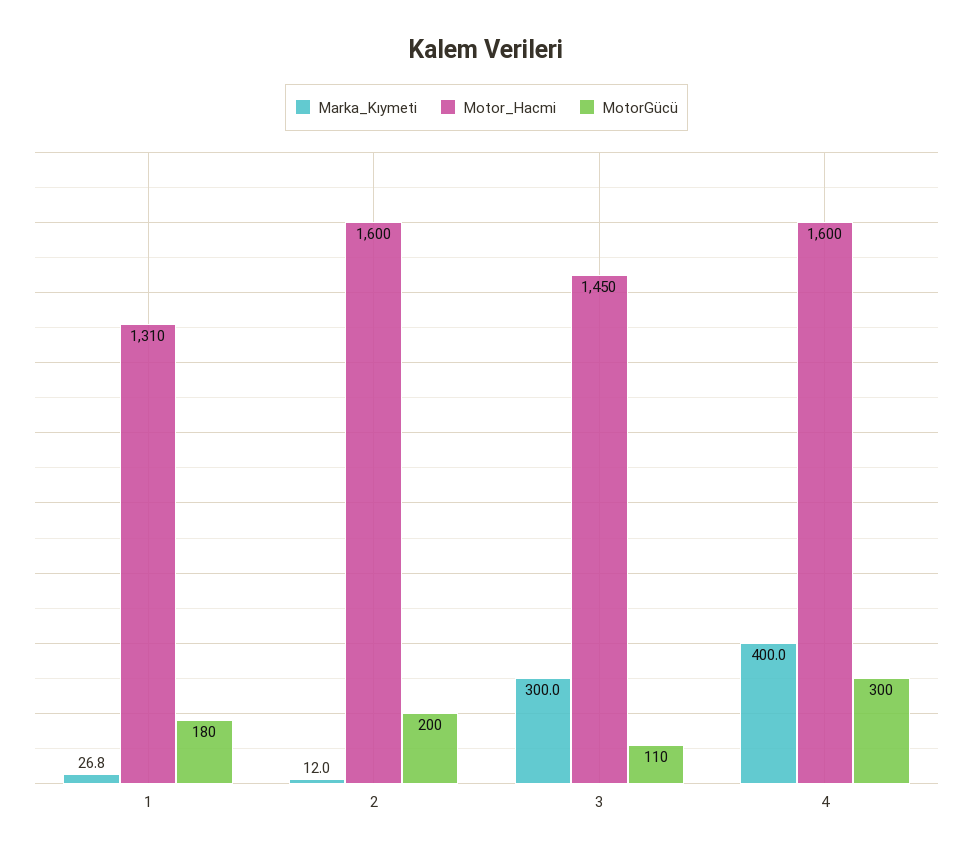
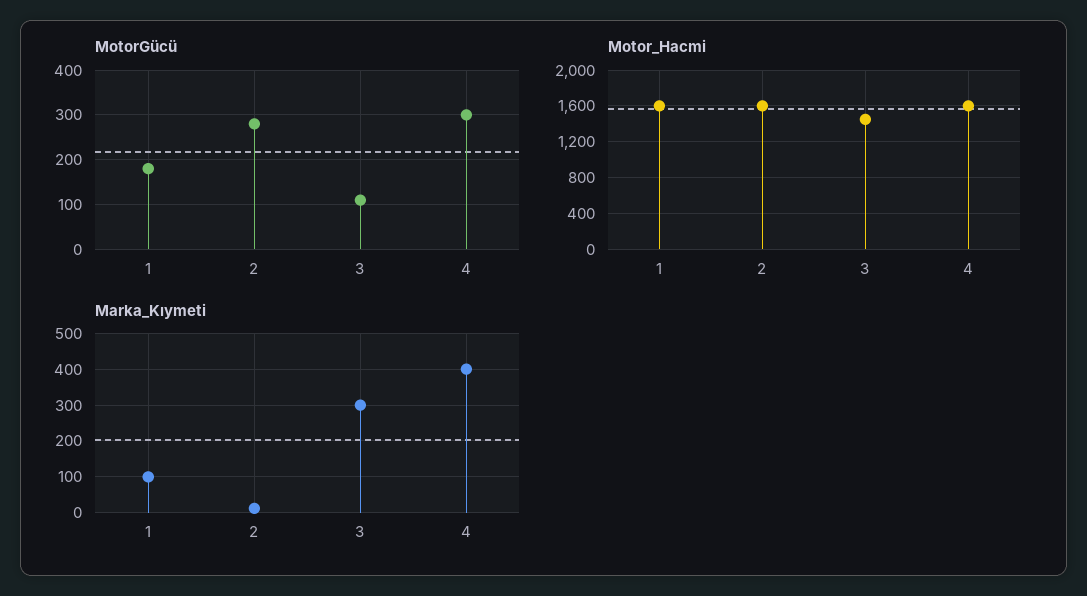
  {
    "Marka_Kıymeti": {
-     "1": 26.8,
+     "1": 100,
      "2": 12,
      "3": 300,
      "4": 400
    },
    "Motor_Hacmi": {
-     "1": 1310,
+     "1": 1600,
      "2": 1600,
      "3": 1450,
      "4": 1600
    },
    "MotorGücü": {
      "1": 180,
-     "2": 200,
+     "2": 280,
      "3": 110,
      "4": 300
    }
  }

